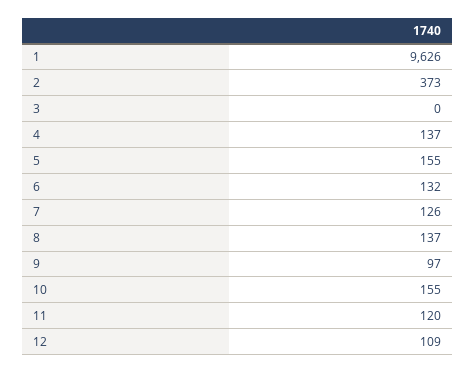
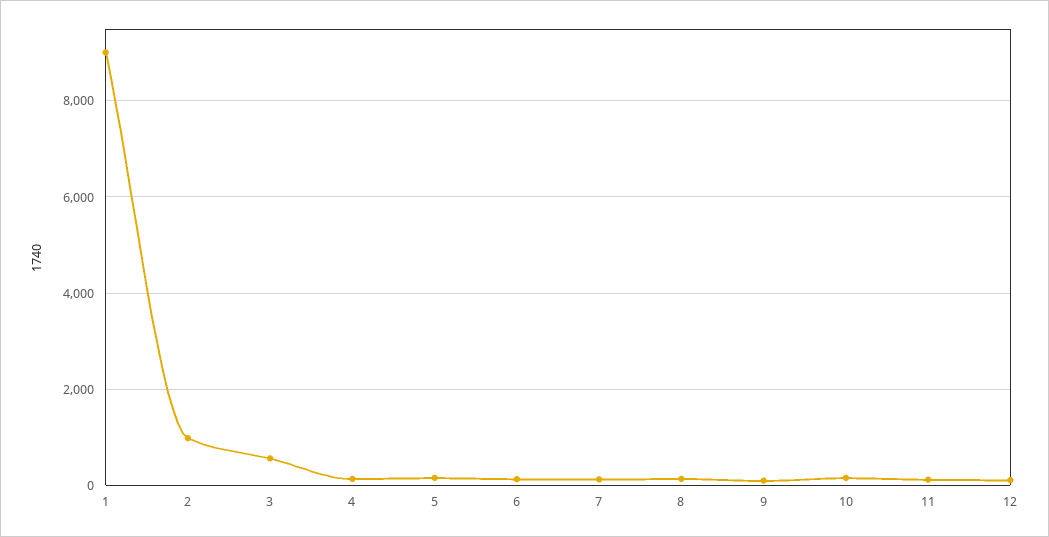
  {
-   "1": 9626,
+   "1": 9000,
-   "2": 373,
+   "2": 1000,
-   "3": 0,
+   "3": 600,
    "4": 137,
    "5": 155,
    "6": 132,
    "7": 126,
    "8": 137,
    "9": 97,
    "10": 155,
    "11": 120,
    "12": 109
  }

